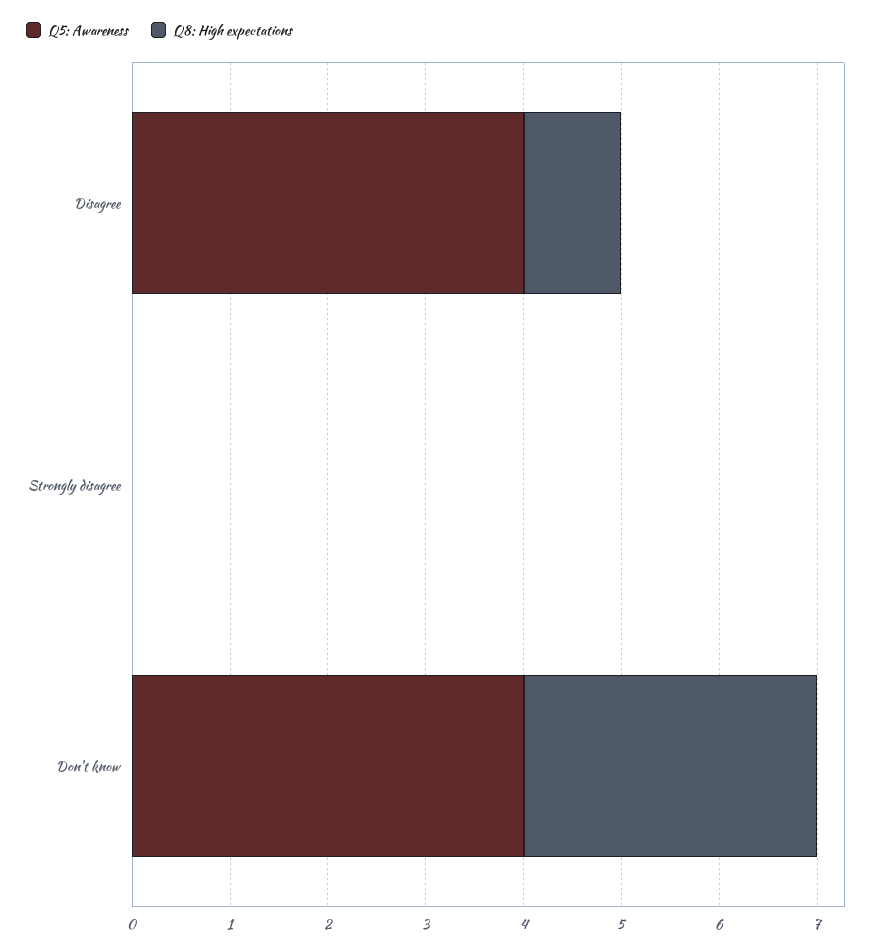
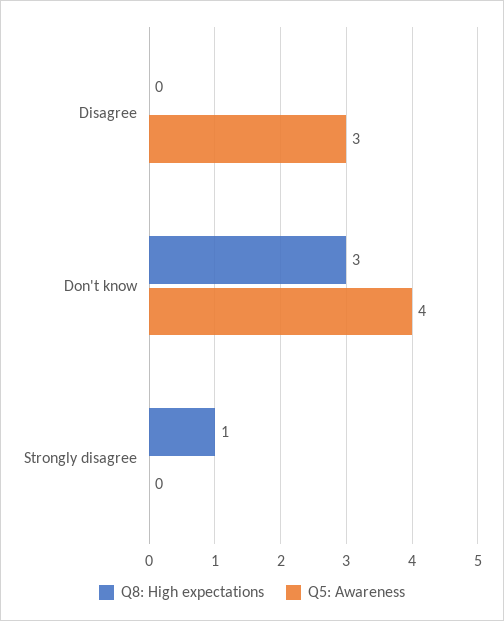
  {
    "Q5: Awareness": {
-     "Disagree": 4,
+     "Disagree": 3,
      "Strongly disagree": 0,
      "Don't know": 4
    },
    "Q8: High expectations": {
-     "Disagree": 1,
+     "Disagree": 0,
-     "Strongly disagree": 0,
+     "Strongly disagree": 1,
      "Don't know": 3
    }
  }

